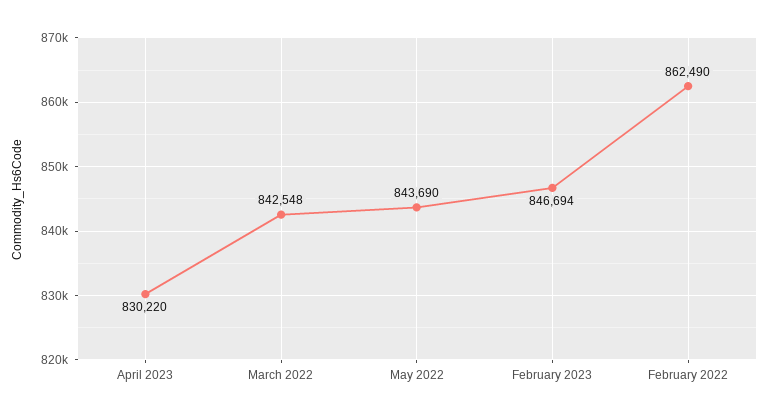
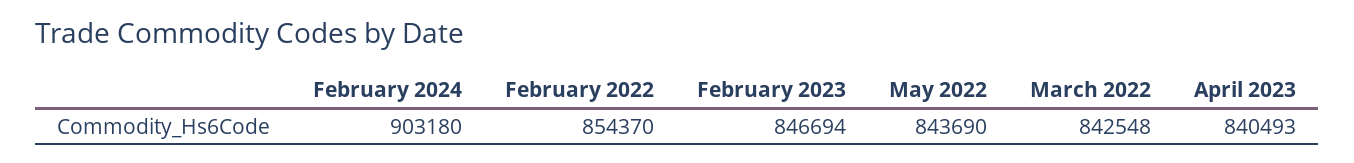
  {
-   "April 2023": 830220,
+   "April 2023": 840493,
    "March 2022": 842548,
    "May 2022": 843690,
    "February 2023": 846694,
-   "February 2022": 862490
+   "February 2022": 854370,
+   "February 2024": 903180
  }

